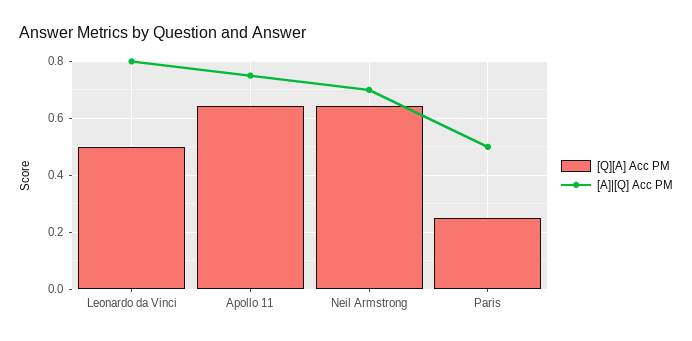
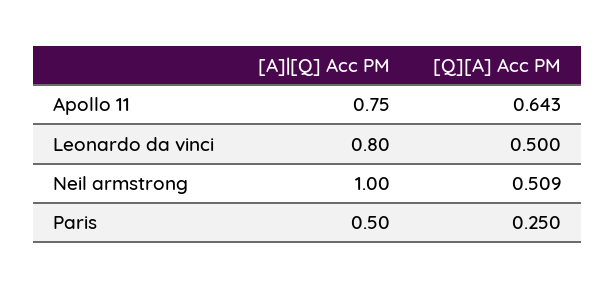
  {
    "[Q][A] Acc PM": {
      "Leonardo da Vinci": 0.5,
      "Apollo 11": 0.643,
-     "Neil Armstrong": 0.65,
+     "Neil Armstrong": 0.509,
      "Paris": 0.25
    },
    "[A]|[Q] Acc PM": {
      "Leonardo da Vinci": 0.8,
      "Apollo 11": 0.75,
-     "Neil Armstrong": 0.7,
+     "Neil Armstrong": 1,
      "Paris": 0.5
    }
  }

